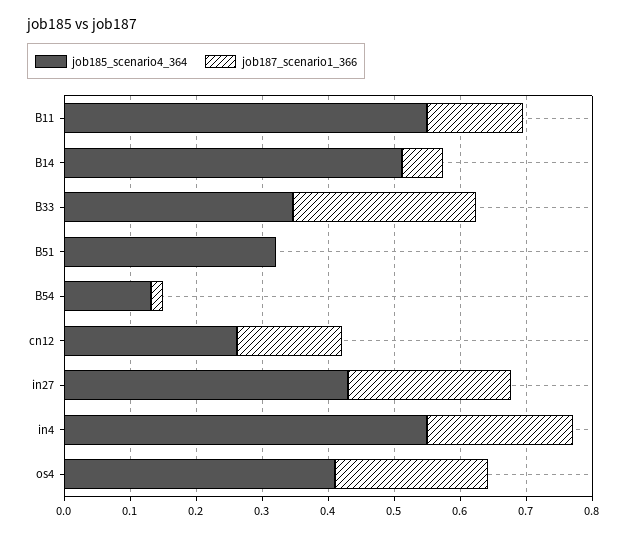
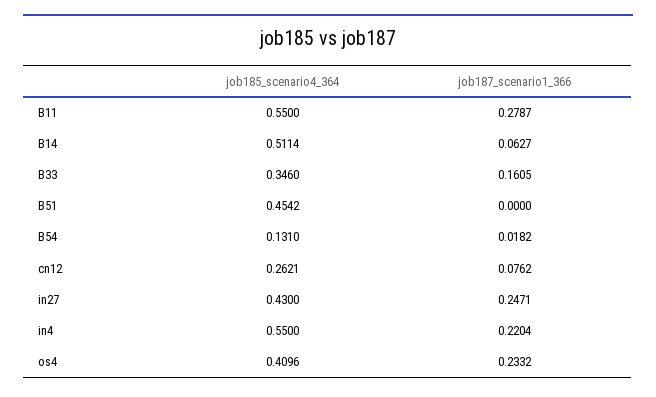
  {
    "job185_scenario4_364": {
      "B11": 0.55,
      "B14": 0.5114,
      "B33": 0.346,
-     "B51": 0.32,
+     "B51": 0.4542,
      "B54": 0.131,
      "cn12": 0.2621,
      "in27": 0.43,
      "in4": 0.55,
      "os4": 0.4096
    },
    "job187_scenario1_366": {
-     "B11": 0.14,
+     "B11": 0.2787,
      "B14": 0.0627,
-     "B33": 0.28,
+     "B33": 0.1605,
      "B51": 0,
      "B54": 0.0182,
-     "cn12": 0.16,
+     "cn12": 0.0762,
      "in27": 0.2471,
      "in4": 0.2204,
      "os4": 0.2332
    }
  }

